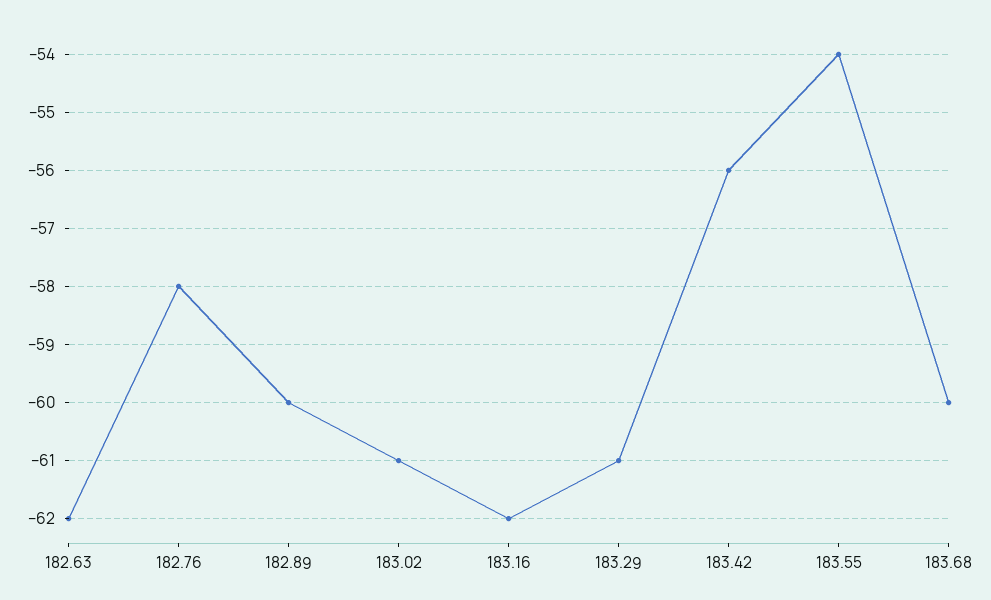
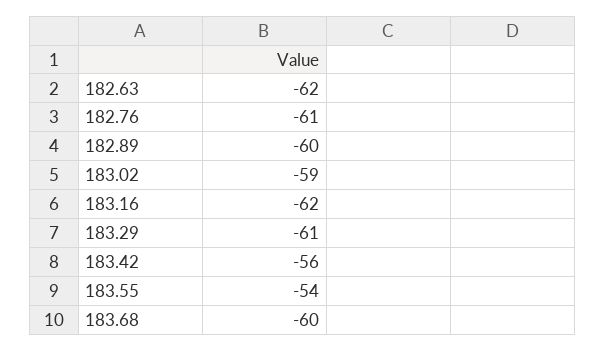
  {
    "182.63": -62,
-   "182.76": -58,
+   "182.76": -61,
    "182.89": -60,
-   "183.02": -61,
+   "183.02": -59,
    "183.16": -62,
    "183.29": -61,
    "183.42": -56,
    "183.55": -54,
    "183.68": -60
  }

